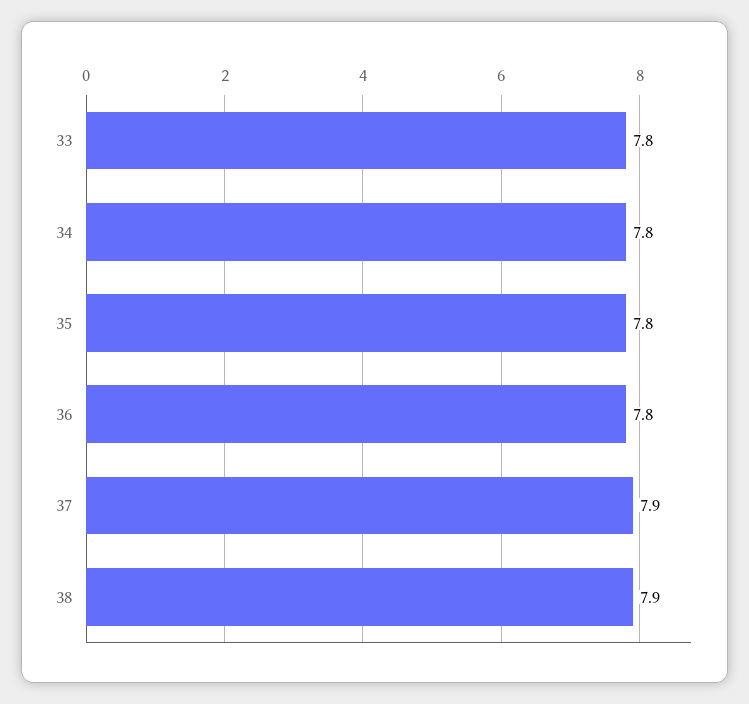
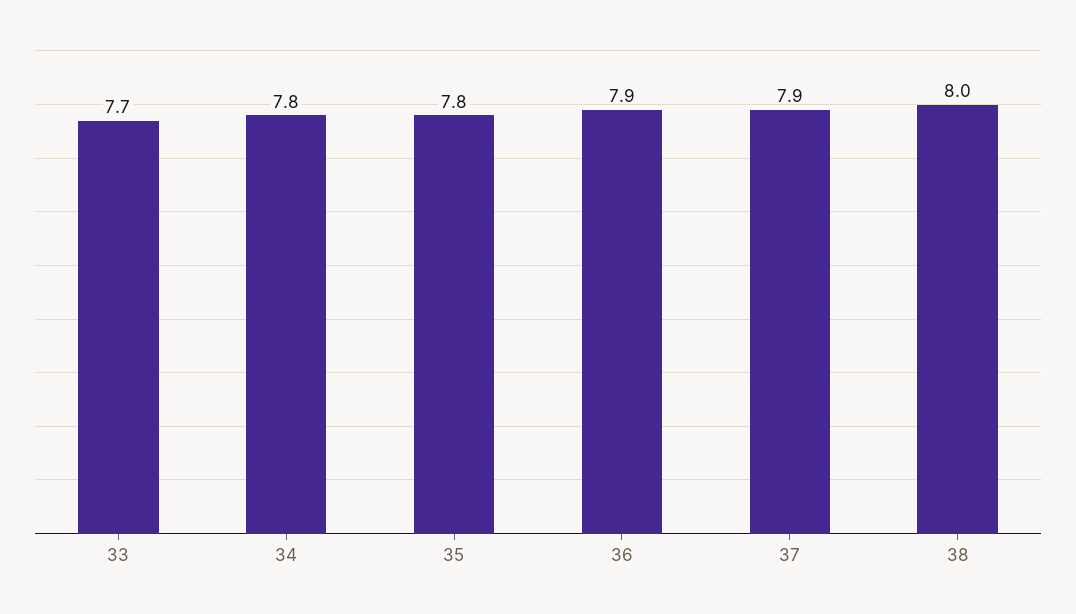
  {
-   "33": 7.8,
+   "33": 7.7,
    "34": 7.8,
    "35": 7.8,
-   "36": 7.8,
+   "36": 7.9,
    "37": 7.9,
-   "38": 7.9
+   "38": 8
  }

